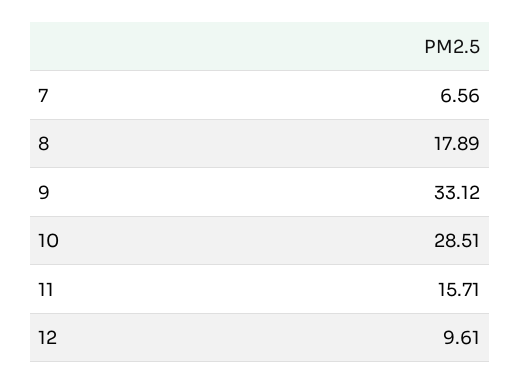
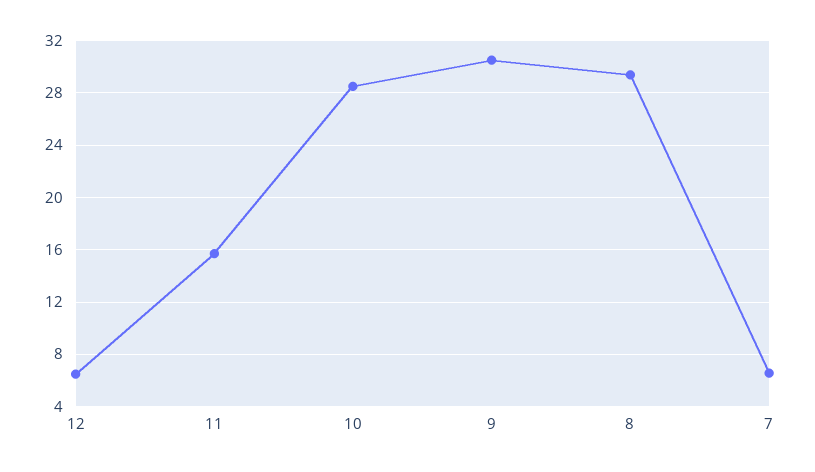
  {
    "7": 6.56,
-   "8": 17.89,
+   "8": 29.5,
-   "9": 33.12,
+   "9": 30.5,
    "10": 28.51,
    "11": 15.71,
-   "12": 9.61
+   "12": 6.5
  }

